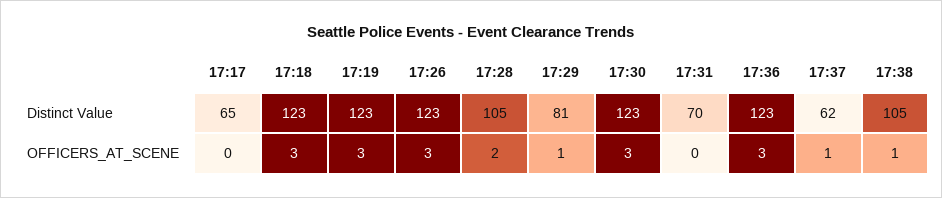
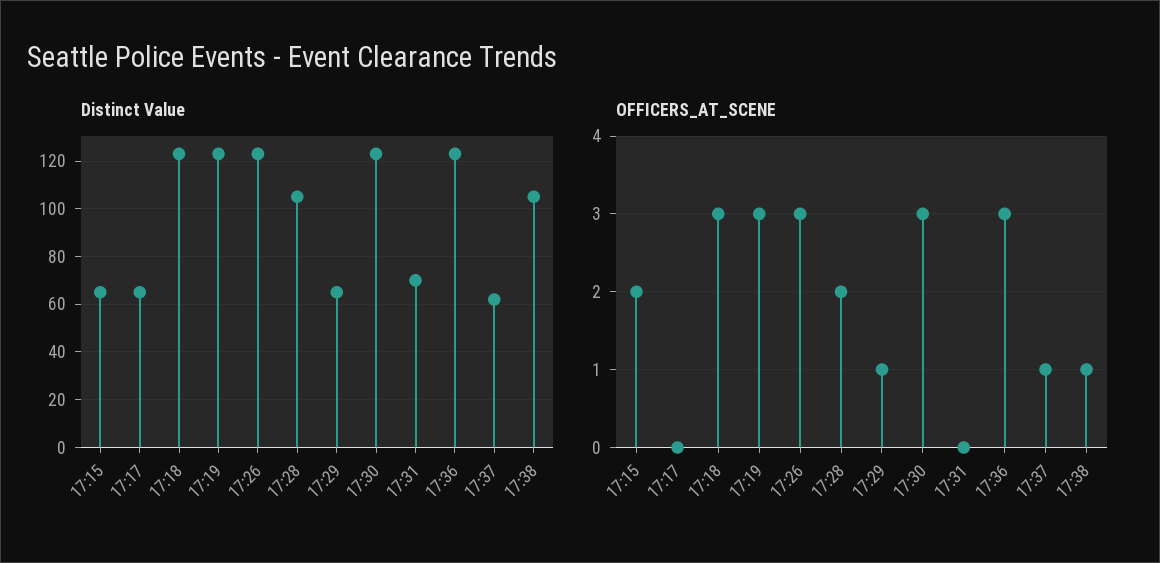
  {
    "Distinct Value": {
      "17:17": 65,
      "17:18": 123,
      "17:19": 123,
      "17:26": 123,
      "17:28": 105,
-     "17:29": 81,
+     "17:29": 65,
      "17:30": 123,
      "17:31": 70,
      "17:36": 123,
      "17:37": 62,
-     "17:38": 105
+     "17:38": 105,
+     "17:15": 65
    },
    "OFFICERS_AT_SCENE": {
      "17:17": 0,
      "17:18": 3,
      "17:19": 3,
      "17:26": 3,
      "17:28": 2,
      "17:29": 1,
      "17:30": 3,
      "17:31": 0,
      "17:36": 3,
      "17:37": 1,
-     "17:38": 1
+     "17:38": 1,
+     "17:15": 2
    }
  }

